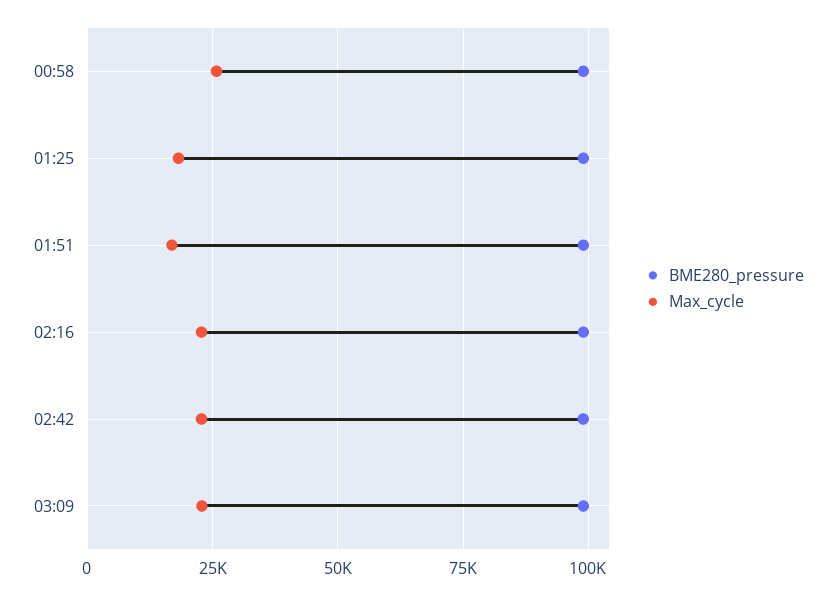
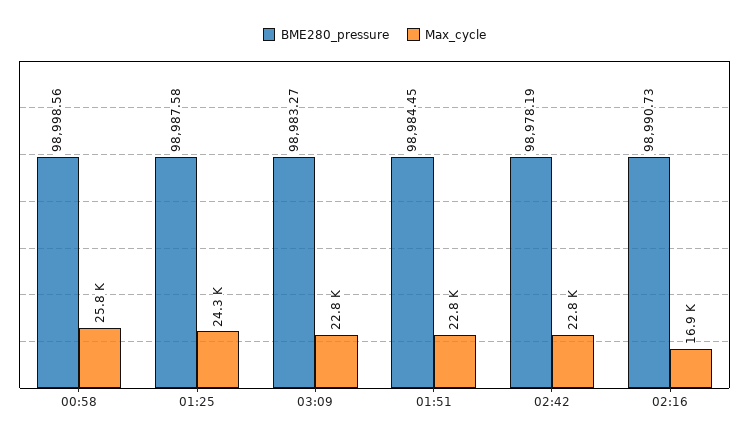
  {
    "BME280_pressure": {
      "00:58": 98998.56,
      "01:25": 98987.58,
      "01:51": 98984.45,
      "02:16": 98990.73,
      "02:42": 98978.19,
      "03:09": 98983.27
    },
    "Max_cycle": {
      "00:58": 25800,
-     "01:25": 17500,
+     "01:25": 24300,
-     "01:51": 17500,
+     "01:51": 22800,
-     "02:16": 22500,
+     "02:16": 16900,
      "02:42": 22800,
      "03:09": 22800
    }
  }

